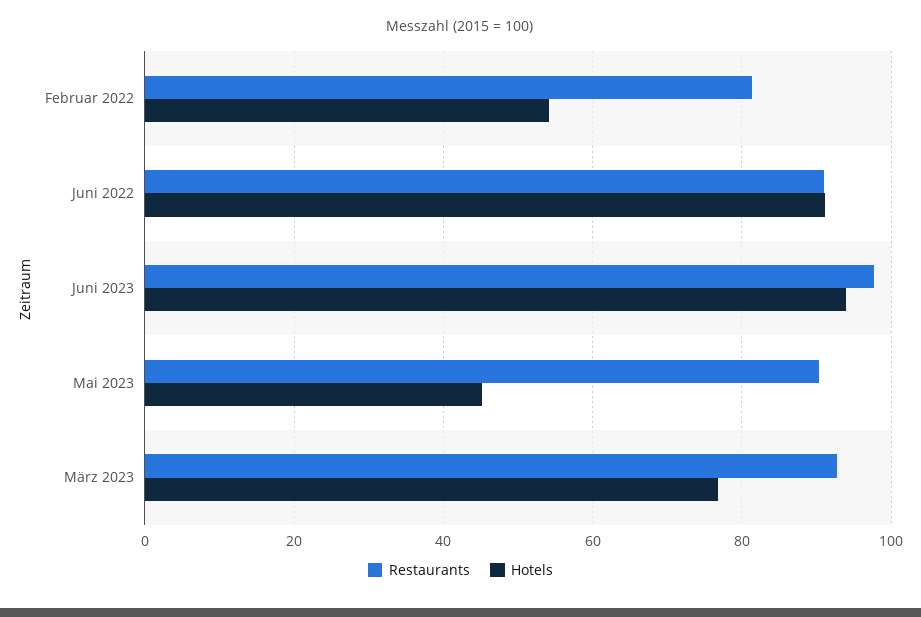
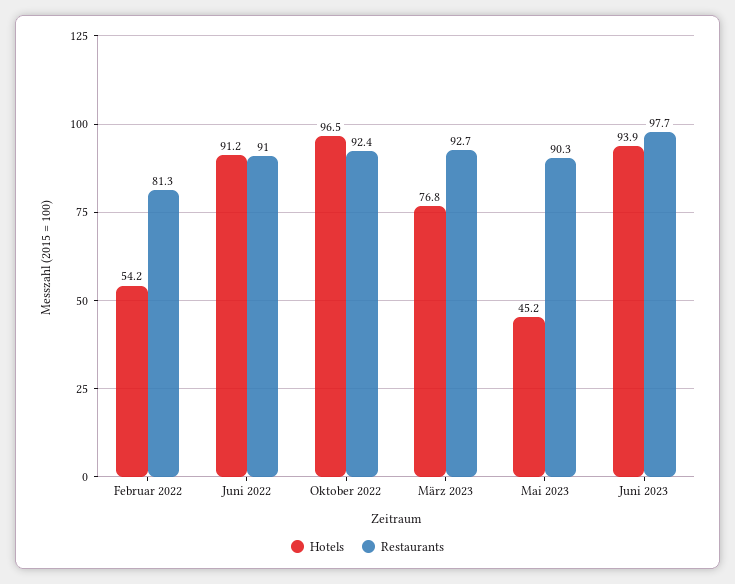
  {
    "Restaurants": {
      "Februar 2022": 81.3,
      "Juni 2022": 91,
      "Juni 2023": 97.7,
      "Mai 2023": 90.3,
-     "März 2023": 92.7
+     "März 2023": 92.7,
+     "Oktober 2022": 92.4
    },
    "Hotels": {
      "Februar 2022": 54.2,
      "Juni 2022": 91.2,
      "Juni 2023": 93.9,
      "Mai 2023": 45.2,
-     "März 2023": 76.8
+     "März 2023": 76.8,
+     "Oktober 2022": 96.5
    }
  }

